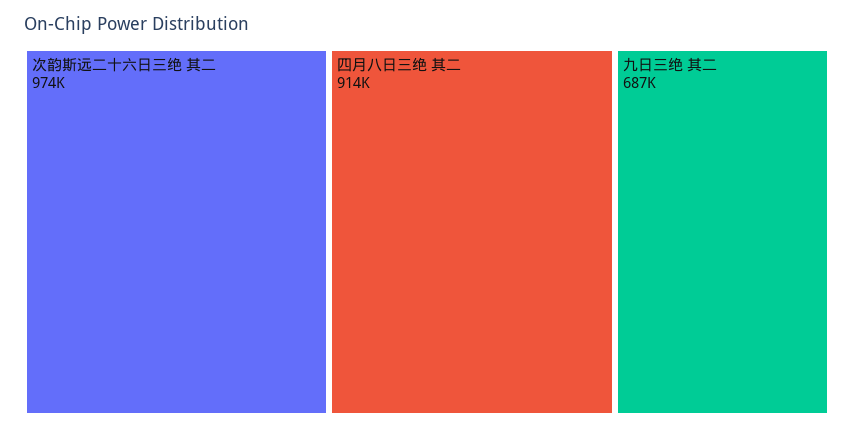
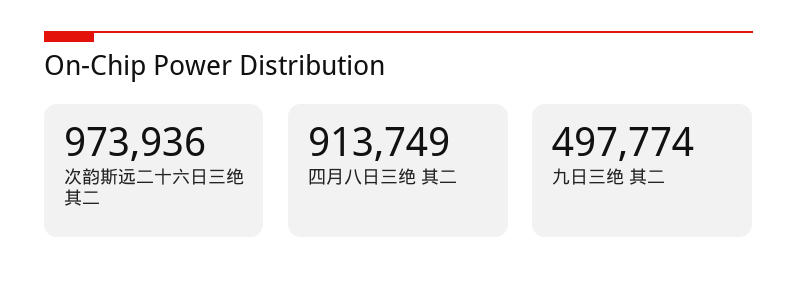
  {
    "次韵斯远二十六日三绝 其二": 973936,
    "四月八日三绝 其二": 913749,
-   "九日三绝 其二": 687000
+   "九日三绝 其二": 497774
  }

